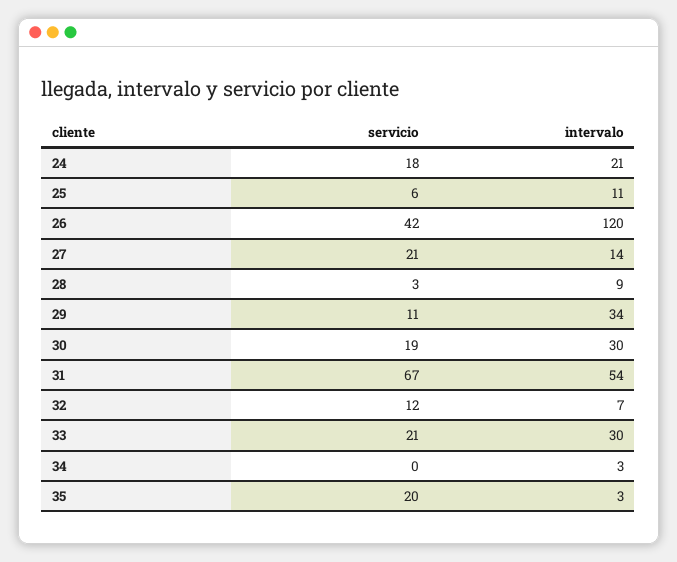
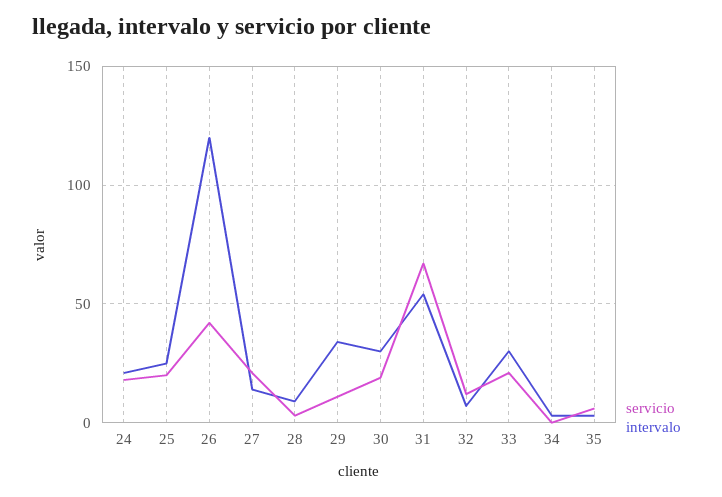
  {
    "servicio": {
      "24": 18,
-     "25": 6,
+     "25": 20,
      "26": 42,
      "27": 21,
      "28": 3,
      "29": 11,
      "30": 19,
      "31": 67,
      "32": 12,
      "33": 21,
      "34": 0,
-     "35": 20
+     "35": 5
    },
    "intervalo": {
      "24": 21,
-     "25": 11,
+     "25": 25,
      "26": 120,
      "27": 14,
      "28": 9,
      "29": 34,
      "30": 30,
      "31": 54,
      "32": 7,
      "33": 30,
      "34": 3,
      "35": 3
    }
  }

